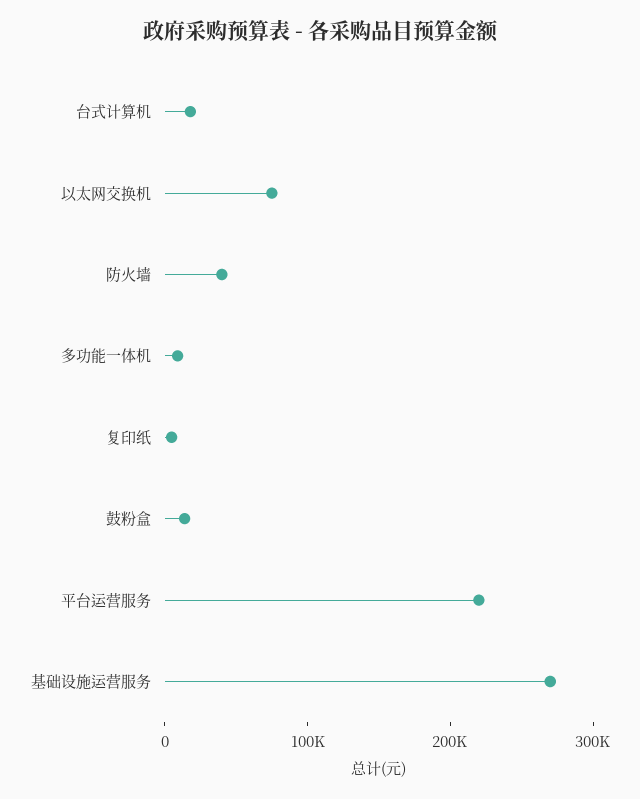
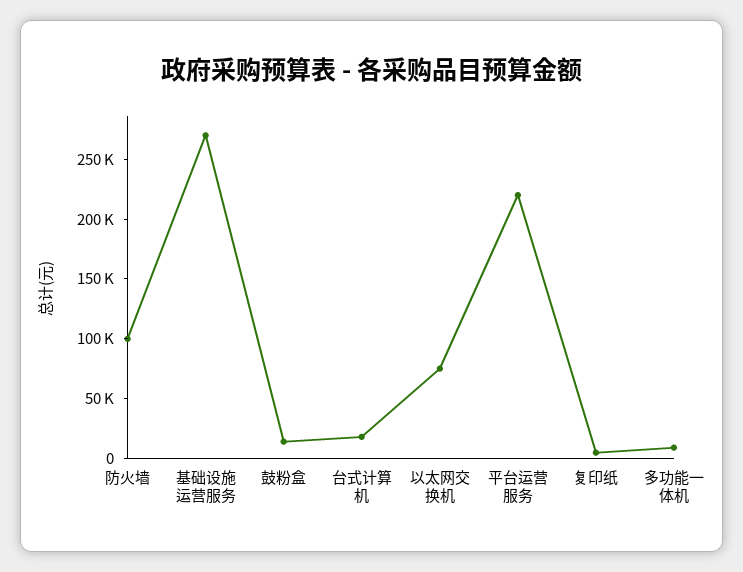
  {
    "台式计算机": 20000,
    "以太网交换机": 80000,
-   "防火墙": 40000,
+   "防火墙": 100000,
    "多功能一体机": 10000,
    "复印纸": 0,
    "鼓粉盒": 10000,
    "平台运营服务": 220000,
    "基础设施运营服务": 270000
  }

